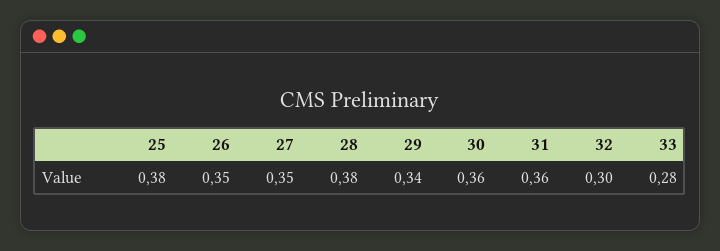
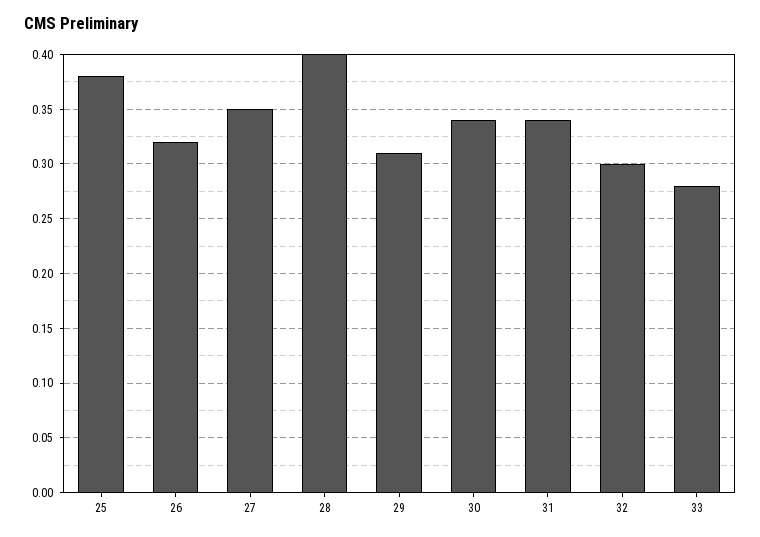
  {
    "25": 0.38,
-   "26": 0.35,
+   "26": 0.32,
    "27": 0.35,
-   "28": 0.38,
+   "28": 0.4,
-   "29": 0.34,
+   "29": 0.31,
-   "30": 0.36,
+   "30": 0.34,
-   "31": 0.36,
+   "31": 0.34,
    "32": 0.3,
    "33": 0.28
  }

